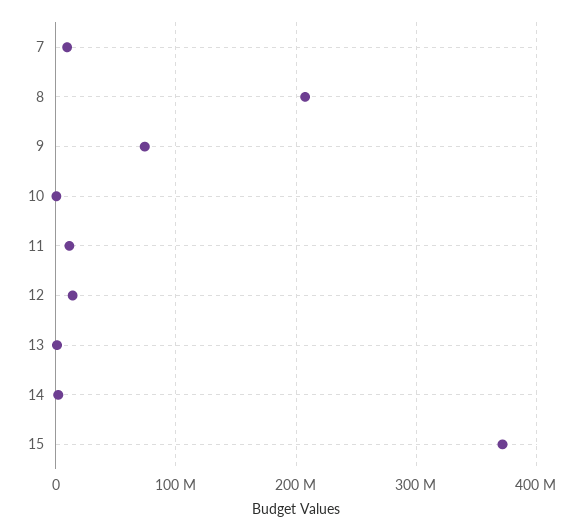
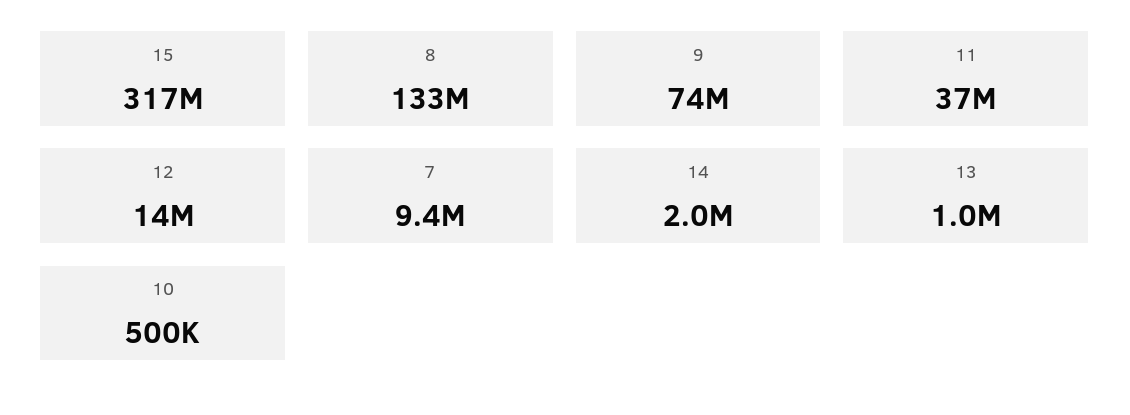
  {
    "7": 9400000,
-   "8": 210000000,
+   "8": 133000000,
    "9": 74000000,
    "10": 500000,
-   "11": 10000000,
+   "11": 37000000,
    "12": 14000000,
    "13": 1000000,
    "14": 2000000,
-   "15": 370000000
+   "15": 317000000
  }

